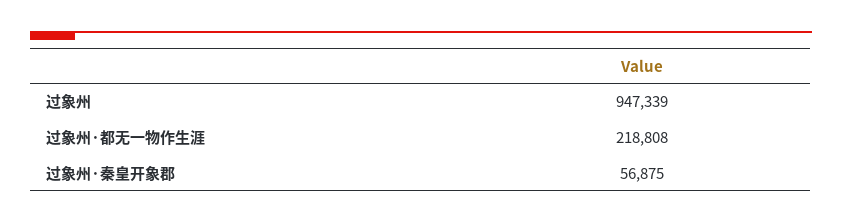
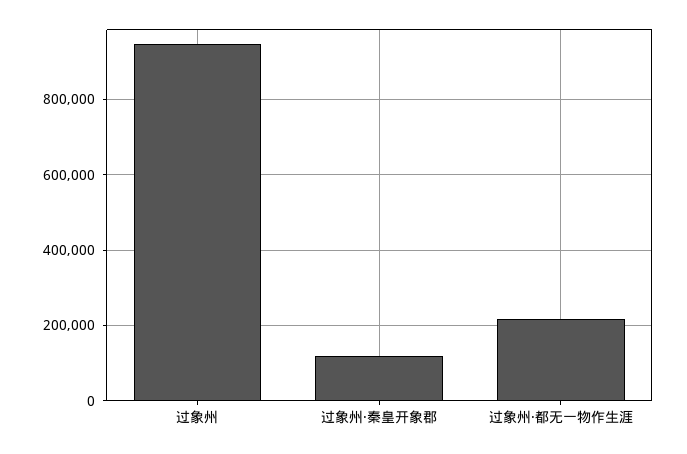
  {
    "过象州": 947339,
    "过象州·都无一物作生涯": 218808,
-   "过象州·秦皇开象郡": 56875
+   "过象州·秦皇开象郡": 120000
  }

